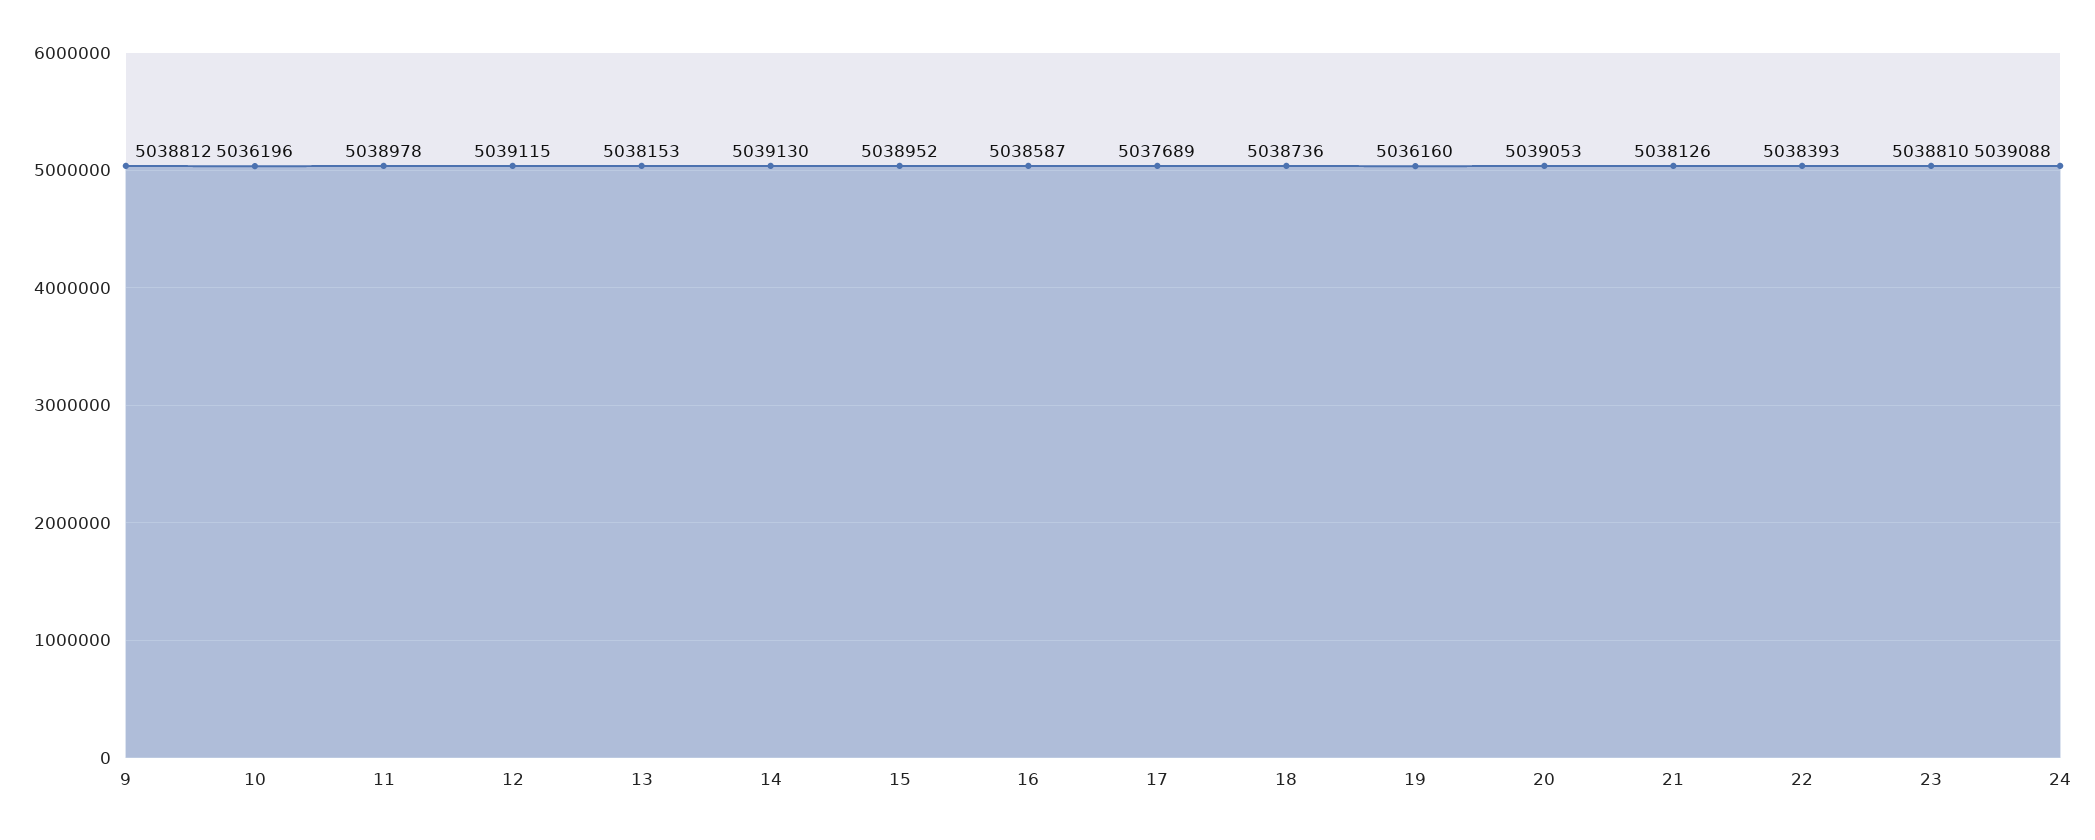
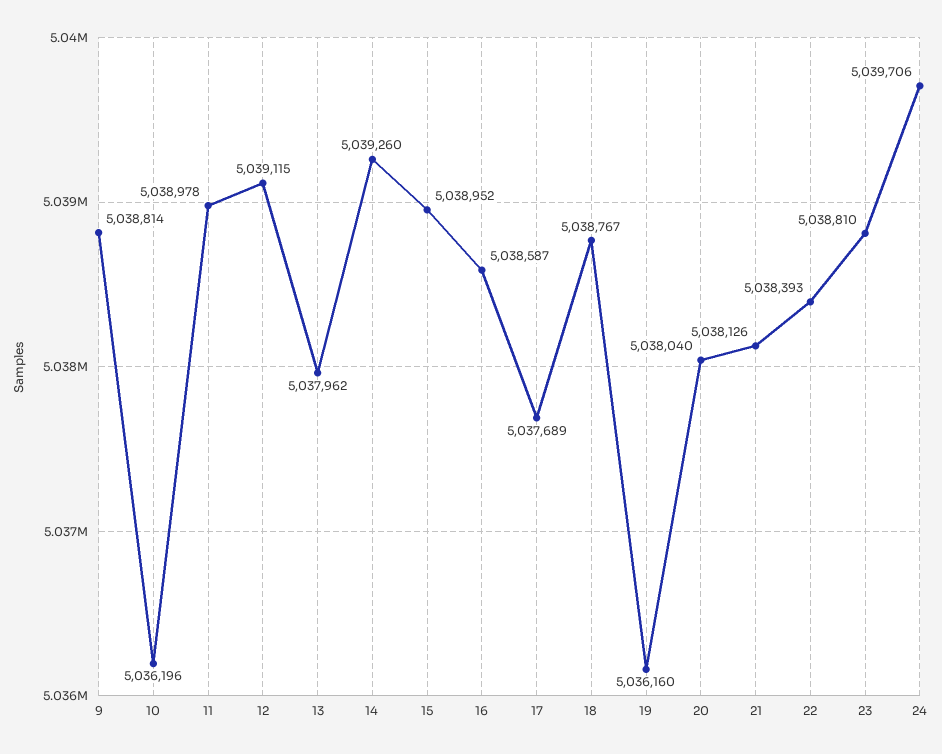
  {
-   "9": 5038812,
+   "9": 5038814,
    "10": 5036196,
    "11": 5038978,
    "12": 5039115,
-   "13": 5038153,
+   "13": 5037962,
-   "14": 5039130,
+   "14": 5039260,
    "15": 5038952,
    "16": 5038587,
    "17": 5037689,
-   "18": 5038736,
+   "18": 5038767,
    "19": 5036160,
-   "20": 5039053,
+   "20": 5038040,
    "21": 5038126,
    "22": 5038393,
    "23": 5038810,
-   "24": 5039088
+   "24": 5039706
  }

